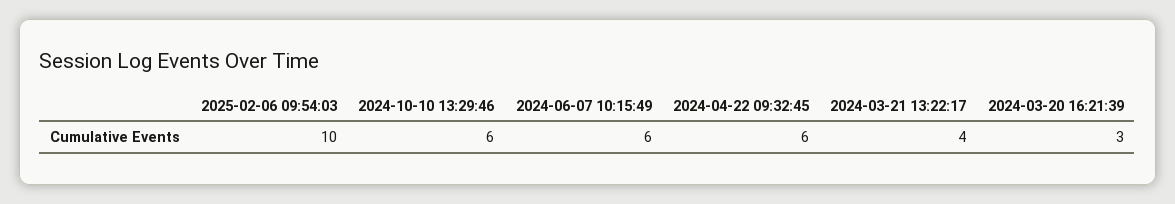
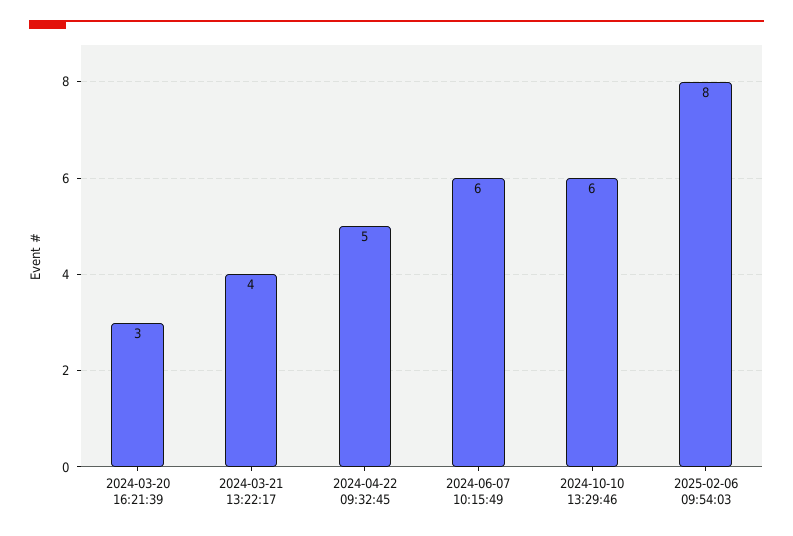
  {
-   "2025-02-06 09:54:03": 10,
+   "2025-02-06 09:54:03": 8,
    "2024-10-10 13:29:46": 6,
    "2024-06-07 10:15:49": 6,
-   "2024-04-22 09:32:45": 6,
+   "2024-04-22 09:32:45": 5,
    "2024-03-21 13:22:17": 4,
    "2024-03-20 16:21:39": 3
  }

